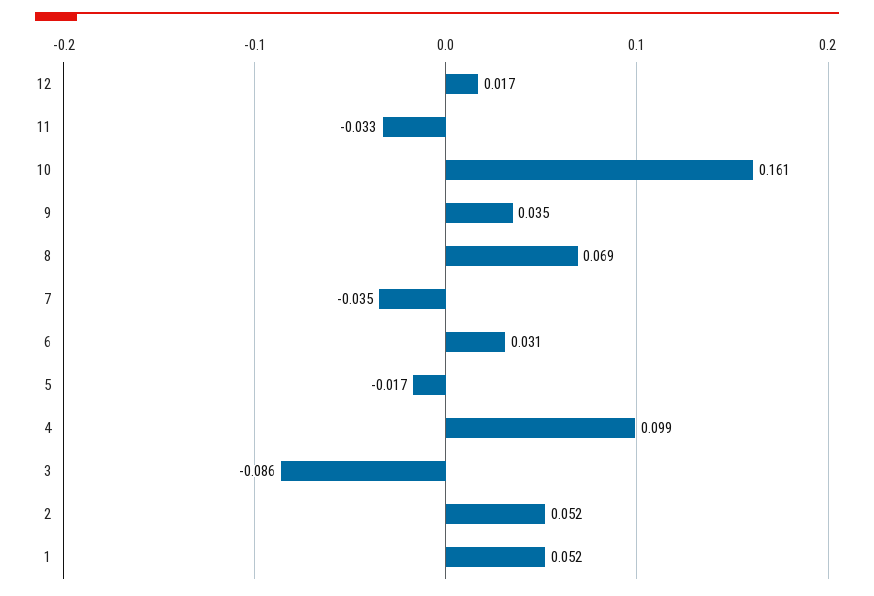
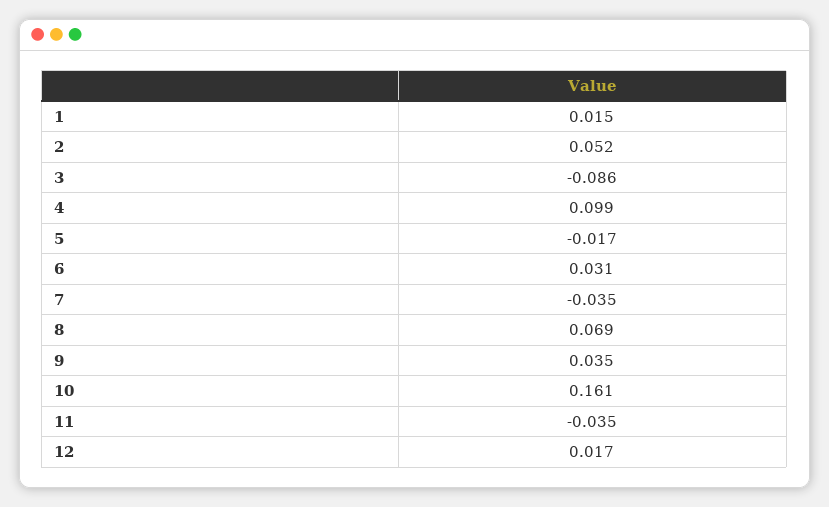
  {
    "12": 0.017,
-   "11": -0.033,
+   "11": -0.035,
    "10": 0.161,
    "9": 0.035,
    "8": 0.069,
    "7": -0.035,
    "6": 0.031,
    "5": -0.017,
    "4": 0.099,
    "3": -0.086,
    "2": 0.052,
-   "1": 0.052
+   "1": 0.015
  }

